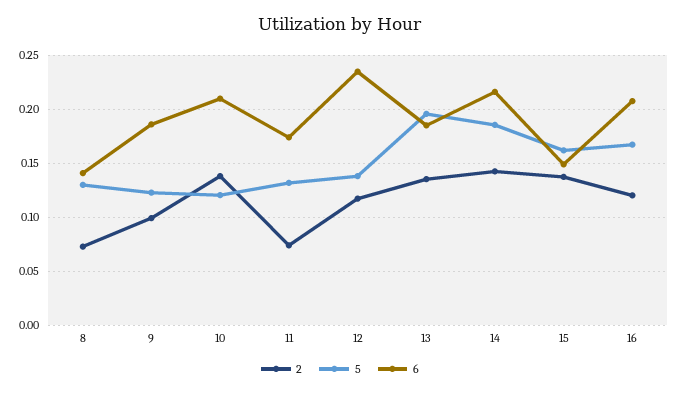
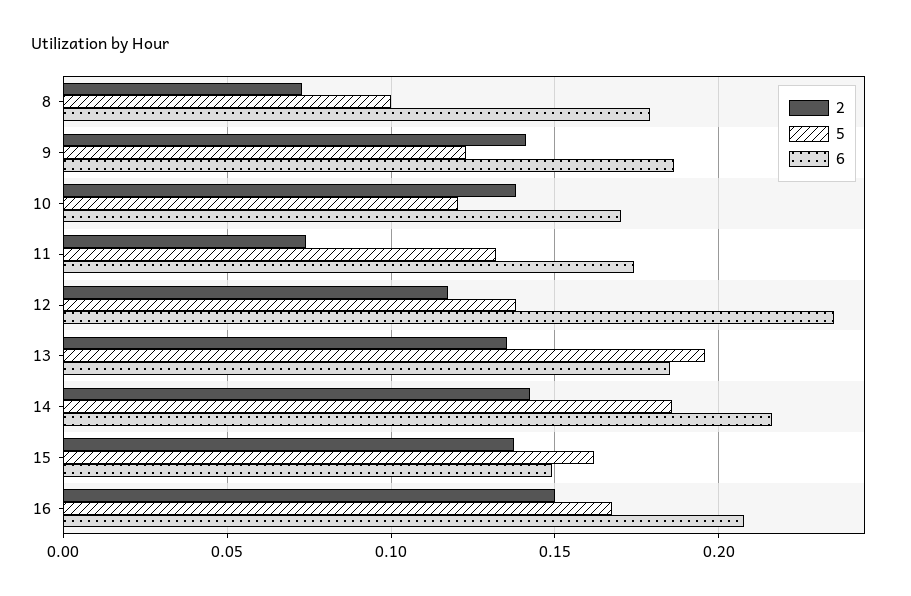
  {
    "2": {
      "8": 0.075,
-     "9": 0.1,
+     "9": 0.14,
      "10": 0.14,
      "11": 0.075,
      "12": 0.115,
      "13": 0.135,
      "14": 0.145,
      "15": 0.14,
-     "16": 0.12
+     "16": 0.15
    },
    "5": {
-     "8": 0.13,
+     "8": 0.1,
      "9": 0.125,
      "10": 0.12,
      "11": 0.13,
      "12": 0.14,
      "13": 0.195,
      "14": 0.185,
      "15": 0.16,
      "16": 0.165
    },
    "6": {
-     "8": 0.14,
+     "8": 0.18,
      "9": 0.185,
-     "10": 0.21,
+     "10": 0.17,
      "11": 0.175,
      "12": 0.235,
      "13": 0.185,
      "14": 0.215,
      "15": 0.15,
      "16": 0.21
    }
  }

